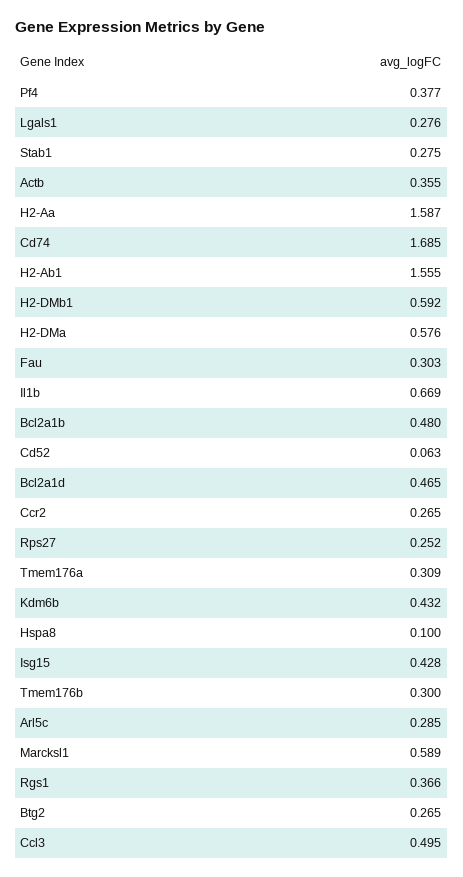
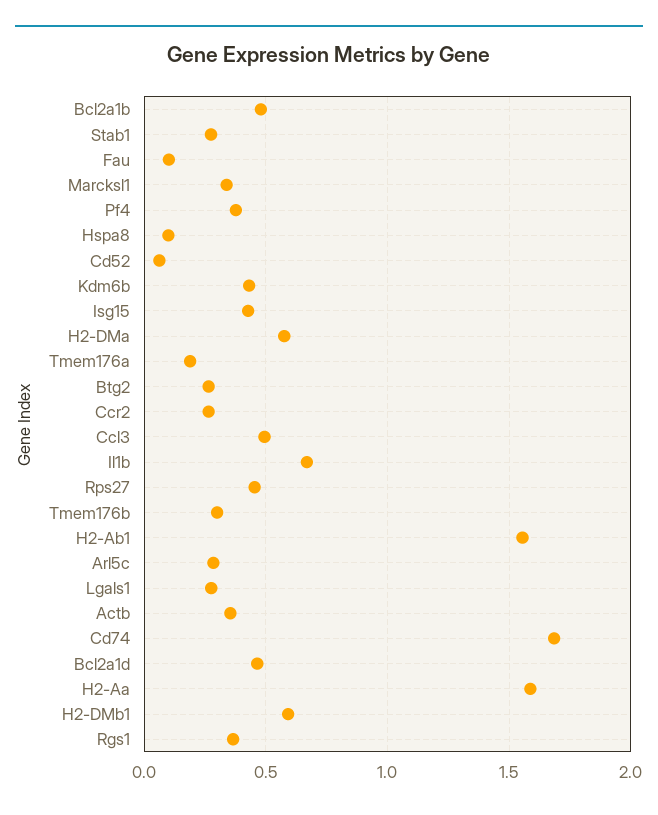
  {
    "Pf4": 0.377,
    "Lgals1": 0.276,
    "Stab1": 0.275,
    "Actb": 0.355,
    "H2-Aa": 1.587,
    "Cd74": 1.685,
    "H2-Ab1": 1.555,
    "H2-DMb1": 0.592,
    "H2-DMa": 0.576,
-   "Fau": 0.303,
+   "Fau": 0.1,
    "Il1b": 0.669,
    "Bcl2a1b": 0.48,
    "Cd52": 0.063,
    "Bcl2a1d": 0.465,
    "Ccr2": 0.265,
-   "Rps27": 0.252,
+   "Rps27": 0.45,
-   "Tmem176a": 0.309,
+   "Tmem176a": 0.2,
    "Kdm6b": 0.432,
    "Hspa8": 0.1,
    "Isg15": 0.428,
    "Tmem176b": 0.3,
    "Arl5c": 0.285,
-   "Marcksl1": 0.589,
+   "Marcksl1": 0.35,
    "Rgs1": 0.366,
    "Btg2": 0.265,
    "Ccl3": 0.495
  }

